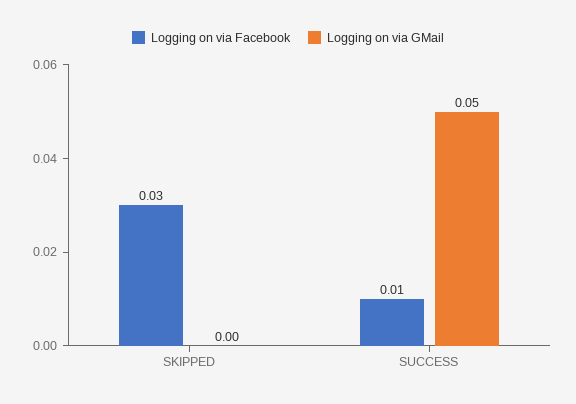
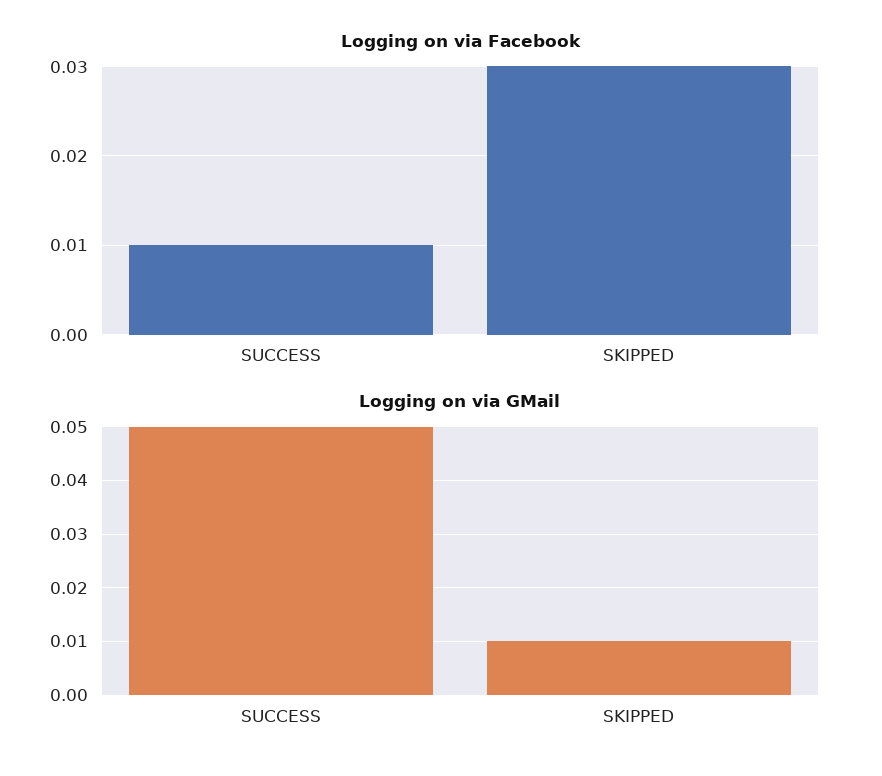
  {
    "Logging on via Facebook": {
      "SKIPPED": 0.03,
      "SUCCESS": 0.01
    },
    "Logging on via GMail": {
-     "SKIPPED": 0,
+     "SKIPPED": 0.01,
      "SUCCESS": 0.05
    }
  }

